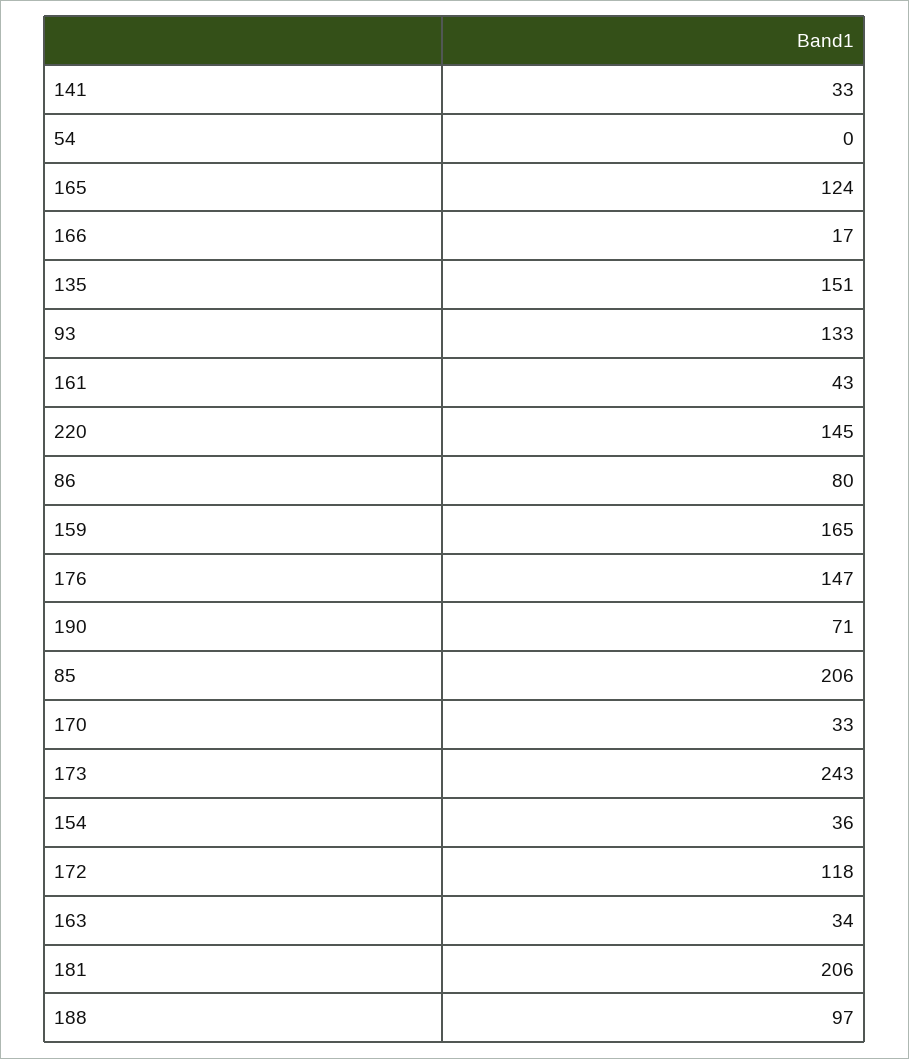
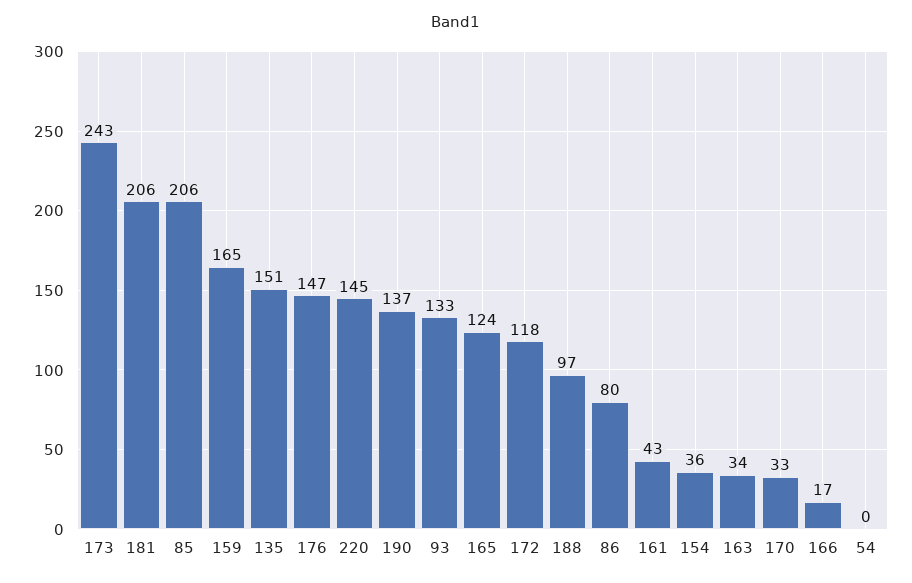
  {
-   "141": 33,
    "54": 0,
    "165": 124,
    "166": 17,
    "135": 151,
    "93": 133,
    "161": 43,
    "220": 145,
    "86": 80,
    "159": 165,
    "176": 147,
-   "190": 71,
+   "190": 137,
    "85": 206,
    "170": 33,
    "173": 243,
    "154": 36,
    "172": 118,
    "163": 34,
    "181": 206,
    "188": 97
  }

